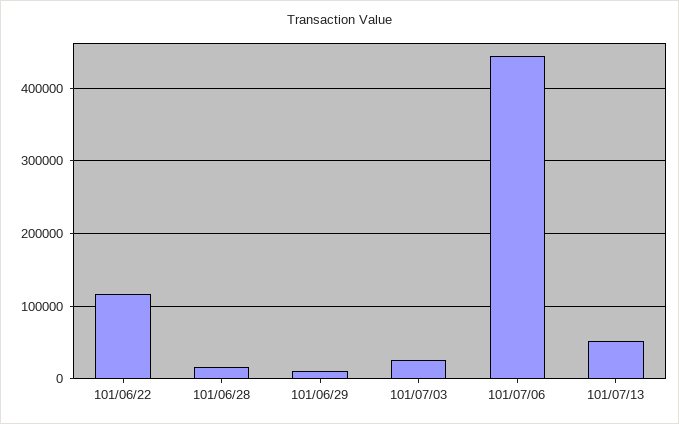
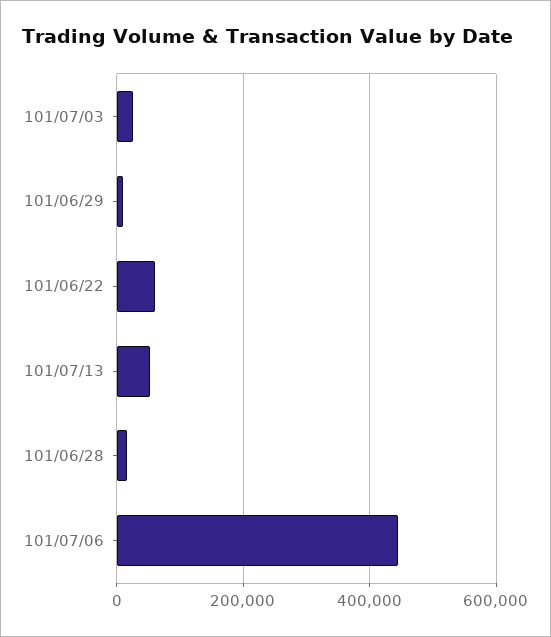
  {
-   "101/06/22": 120000,
+   "101/06/22": 60000,
    "101/06/28": 20000,
    "101/06/29": 10000,
    "101/07/03": 30000,
    "101/07/06": 440000,
    "101/07/13": 50000
  }

